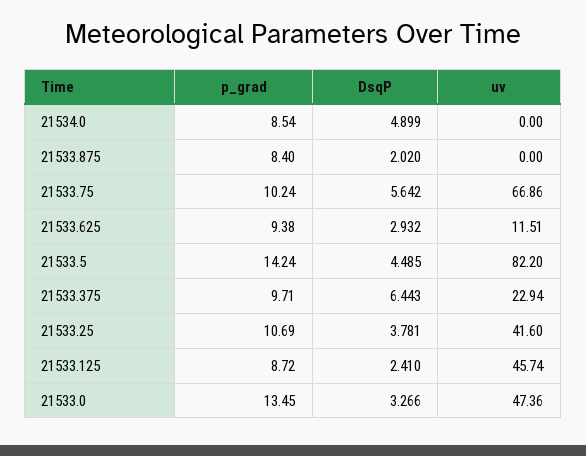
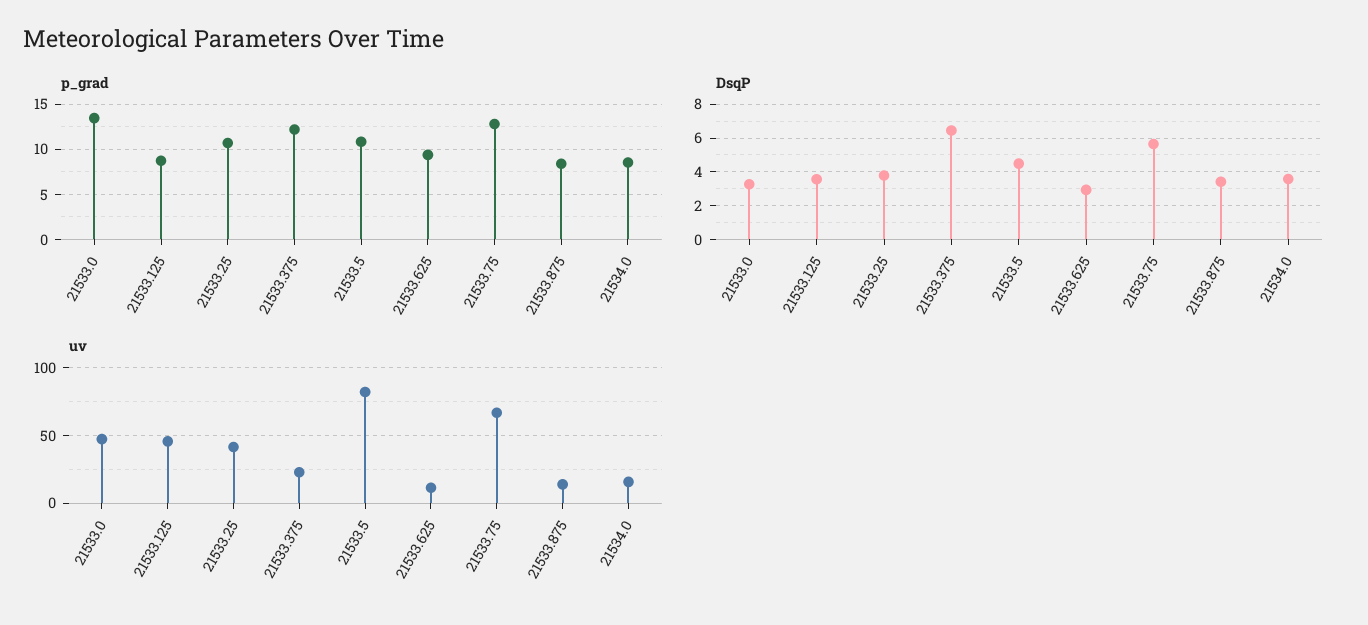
  {
    "p_grad": {
      "21534.0": 8.54,
      "21533.875": 8.4,
-     "21533.75": 10.24,
+     "21533.75": 13,
      "21533.625": 9.38,
-     "21533.5": 14.24,
+     "21533.5": 11,
-     "21533.375": 9.71,
+     "21533.375": 12,
      "21533.25": 10.69,
      "21533.125": 8.72,
      "21533.0": 13.45
    },
    "DsqP": {
-     "21534.0": 4.899,
+     "21534.0": 3.5,
-     "21533.875": 2.02,
+     "21533.875": 3.5,
      "21533.75": 5.642,
      "21533.625": 2.932,
      "21533.5": 4.485,
      "21533.375": 6.443,
      "21533.25": 3.781,
-     "21533.125": 2.41,
+     "21533.125": 3.5,
      "21533.0": 3.266
    },
    "uv": {
-     "21534.0": 0,
+     "21534.0": 15,
-     "21533.875": 0,
+     "21533.875": 15,
      "21533.75": 66.86,
      "21533.625": 11.51,
      "21533.5": 82.2,
      "21533.375": 22.94,
      "21533.25": 41.6,
      "21533.125": 45.74,
      "21533.0": 47.36
    }
  }

